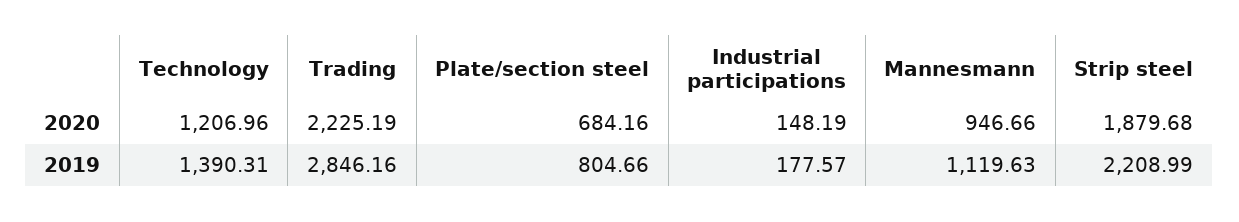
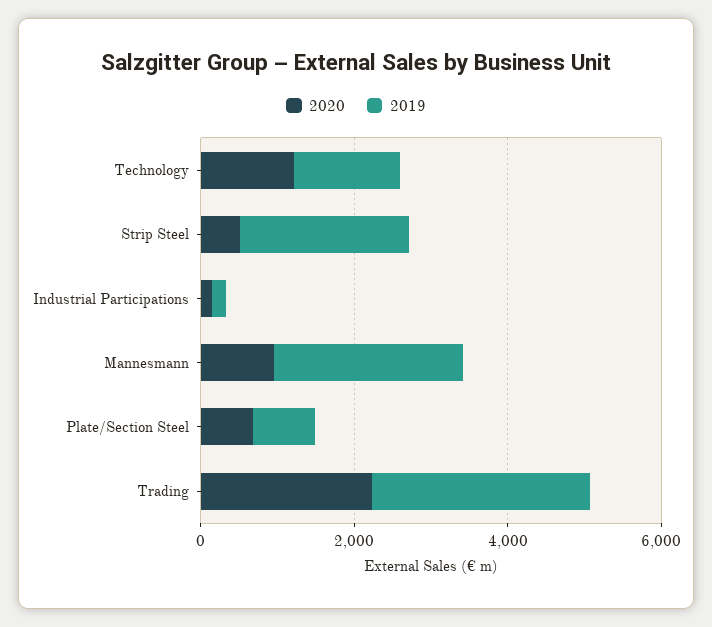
  {
    "2020": {
      "Technology": 1206.96,
      "Trading": 2225.19,
      "Plate/section steel": 684.16,
      "Industrial participations": 148.19,
      "Mannesmann": 946.66,
-     "Strip steel": 1879.68
+     "Strip steel": 500
    },
    "2019": {
      "Technology": 1390.31,
      "Trading": 2846.16,
      "Plate/section steel": 804.66,
      "Industrial participations": 177.57,
-     "Mannesmann": 1119.63,
+     "Mannesmann": 2500,
      "Strip steel": 2208.99
    }
  }

